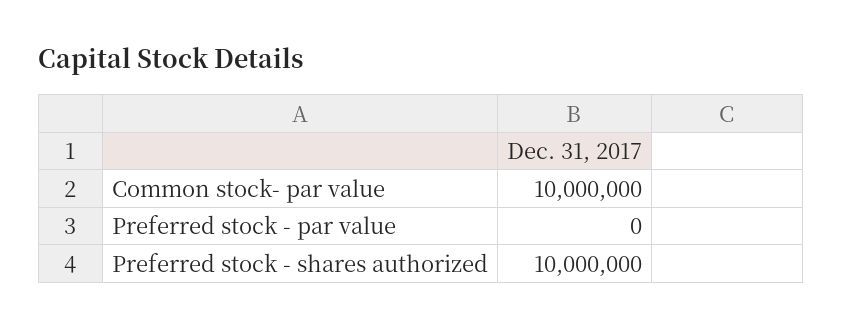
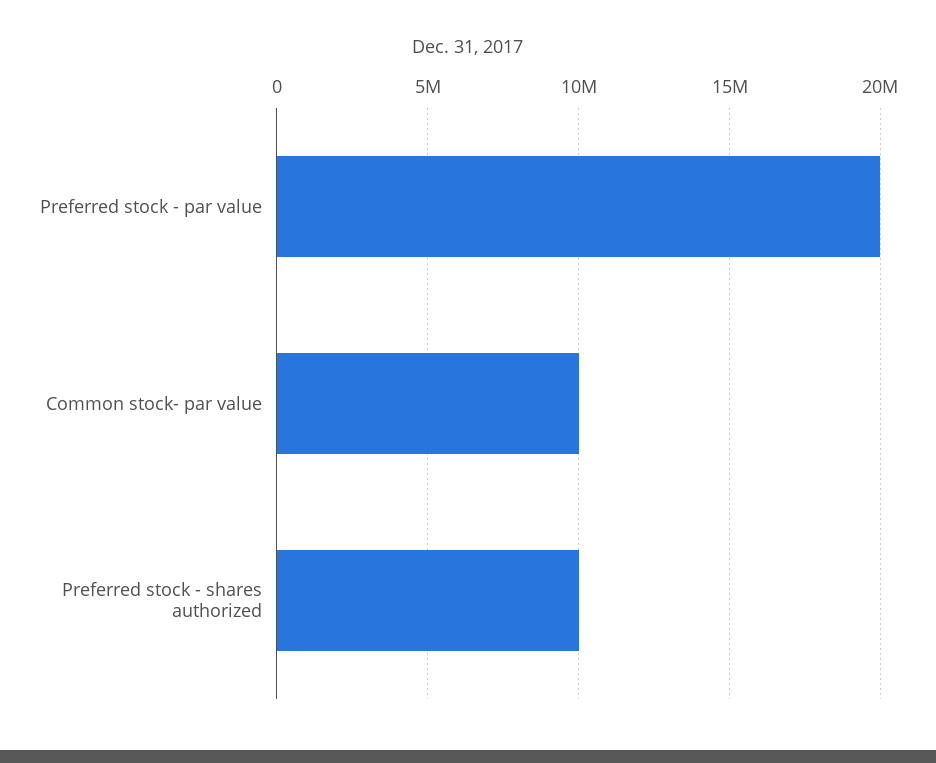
  {
    "Common stock- par value": 10000000,
-   "Preferred stock - par value": 0,
+   "Preferred stock - par value": 20000000,
    "Preferred stock - shares authorized": 10000000
  }

